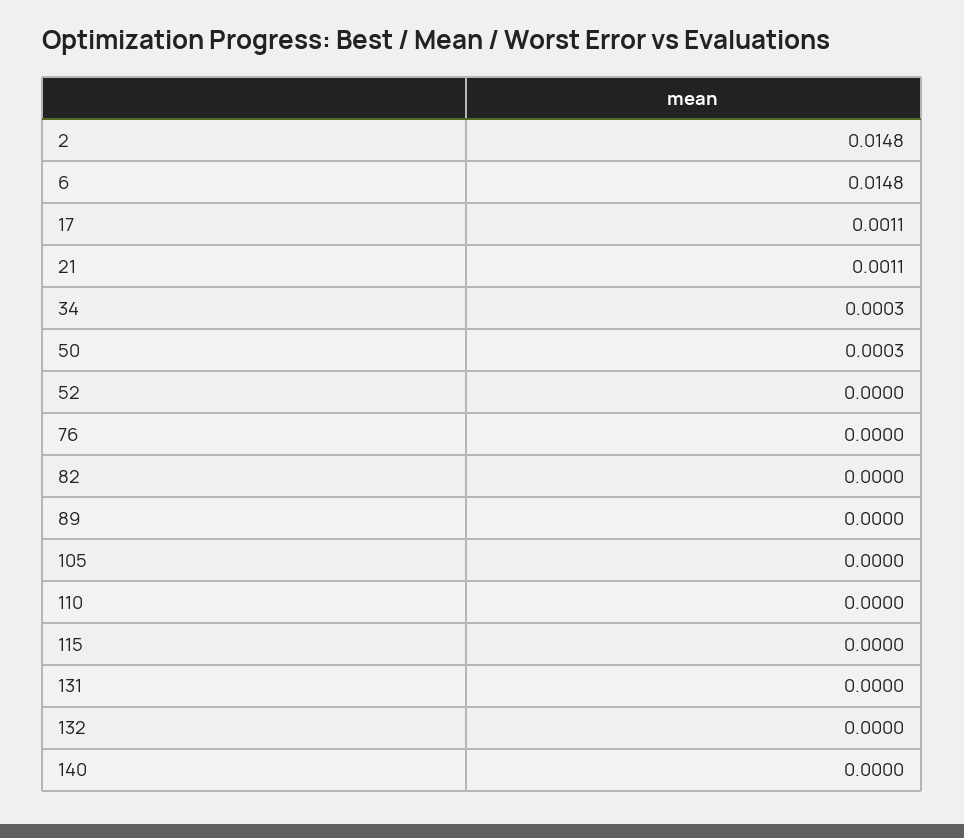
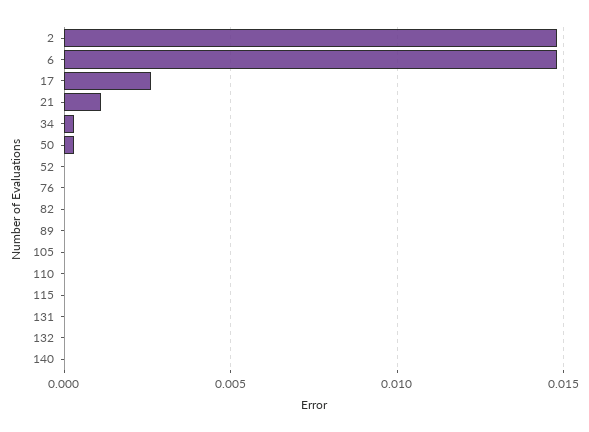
  {
    "2": 0.0148,
    "6": 0.0148,
-   "17": 0.0011,
+   "17": 0.0025,
    "21": 0.0011,
    "34": 0.0003,
    "50": 0.0003,
    "52": 0,
    "76": 0,
    "82": 0,
    "89": 0,
    "105": 0,
    "110": 0,
    "115": 0,
    "131": 0,
    "132": 0,
    "140": 0
  }

